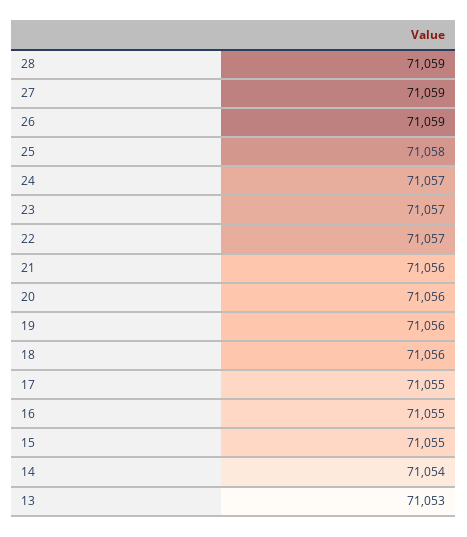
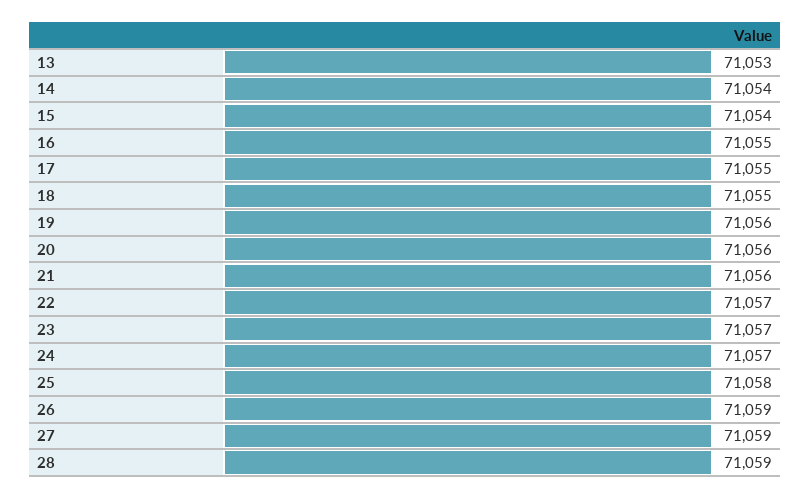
  {
    "28": 71059,
    "27": 71059,
    "26": 71059,
    "25": 71058,
    "24": 71057,
    "23": 71057,
    "22": 71057,
    "21": 71056,
    "20": 71056,
    "19": 71056,
-   "18": 71056,
+   "18": 71055,
    "17": 71055,
    "16": 71055,
-   "15": 71055,
+   "15": 71054,
    "14": 71054,
    "13": 71053
  }

